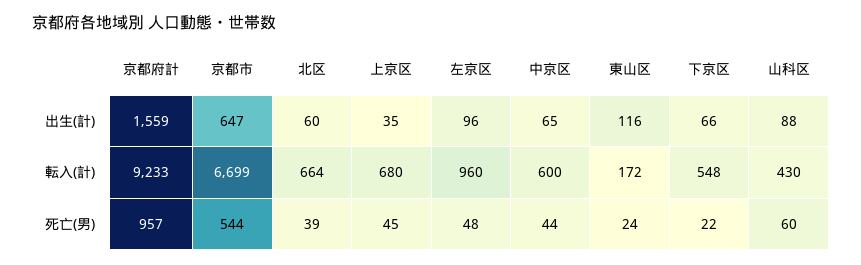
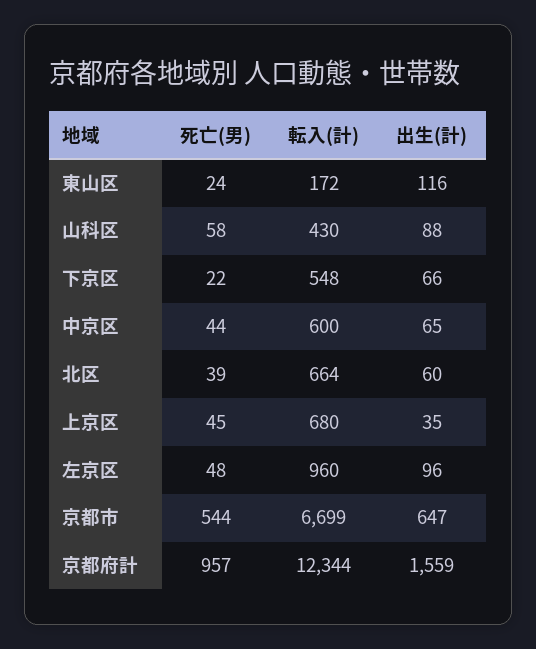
  {
    "京都府計": {
      "出生(計)": 1559,
-     "転入(計)": 9233,
+     "転入(計)": 12344,
      "死亡(男)": 957
    },
    "京都市": {
      "出生(計)": 647,
      "転入(計)": 6699,
      "死亡(男)": 544
    },
    "北区": {
      "出生(計)": 60,
      "転入(計)": 664,
      "死亡(男)": 39
    },
    "上京区": {
      "出生(計)": 35,
      "転入(計)": 680,
      "死亡(男)": 45
    },
    "左京区": {
      "出生(計)": 96,
      "転入(計)": 960,
      "死亡(男)": 48
    },
    "中京区": {
      "出生(計)": 65,
      "転入(計)": 600,
      "死亡(男)": 44
    },
    "東山区": {
      "出生(計)": 116,
      "転入(計)": 172,
      "死亡(男)": 24
    },
    "下京区": {
      "出生(計)": 66,
      "転入(計)": 548,
      "死亡(男)": 22
    },
    "山科区": {
      "出生(計)": 88,
      "転入(計)": 430,
-     "死亡(男)": 60
+     "死亡(男)": 58
    }
  }

